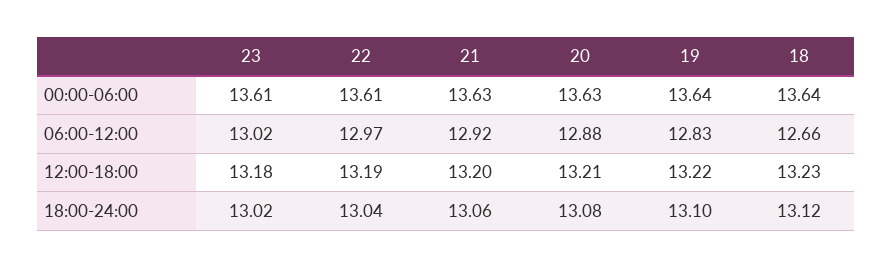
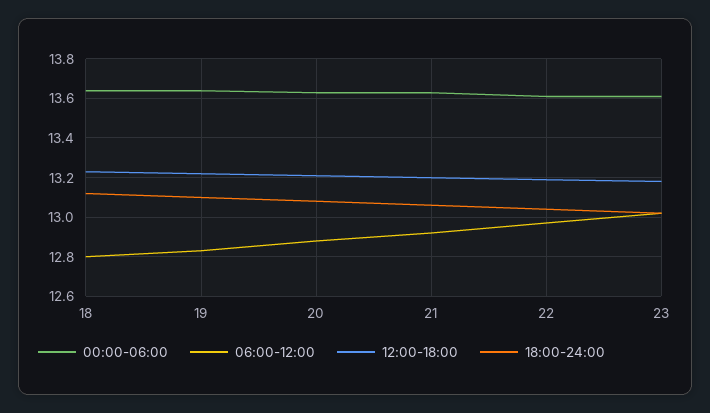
  {
    "00:00-06:00": {
      "23": 13.61,
      "22": 13.61,
      "21": 13.63,
      "20": 13.63,
      "19": 13.64,
      "18": 13.64
    },
    "06:00-12:00": {
      "23": 13.02,
      "22": 12.97,
      "21": 12.92,
      "20": 12.88,
      "19": 12.83,
-     "18": 12.66
+     "18": 12.8
    },
    "12:00-18:00": {
      "23": 13.18,
      "22": 13.19,
      "21": 13.2,
      "20": 13.21,
      "19": 13.22,
      "18": 13.23
    },
    "18:00-24:00": {
      "23": 13.02,
      "22": 13.04,
      "21": 13.06,
      "20": 13.08,
      "19": 13.1,
      "18": 13.12
    }
  }

